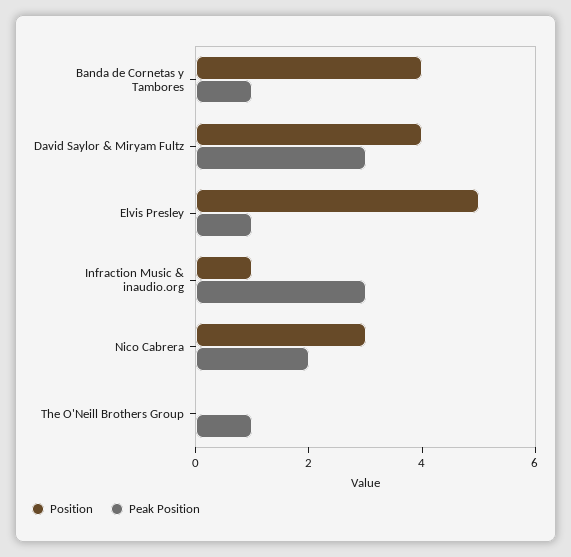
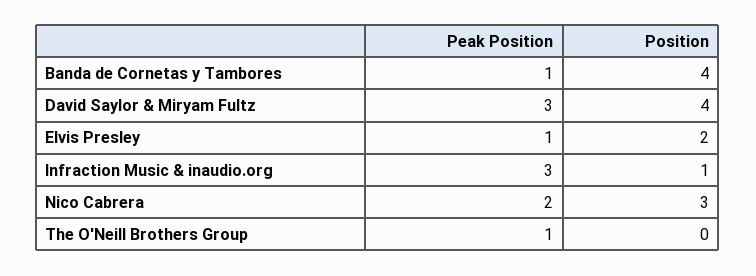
  {
    "Position": {
      "Banda de Cornetas y Tambores": 4,
      "David Saylor & Miryam Fultz": 4,
-     "Elvis Presley": 5,
+     "Elvis Presley": 2,
      "Infraction Music & inaudio.org": 1,
      "Nico Cabrera": 3,
      "The O'Neill Brothers Group": 0
    },
    "Peak Position": {
      "Banda de Cornetas y Tambores": 1,
      "David Saylor & Miryam Fultz": 3,
      "Elvis Presley": 1,
      "Infraction Music & inaudio.org": 3,
      "Nico Cabrera": 2,
      "The O'Neill Brothers Group": 1
    }
  }

